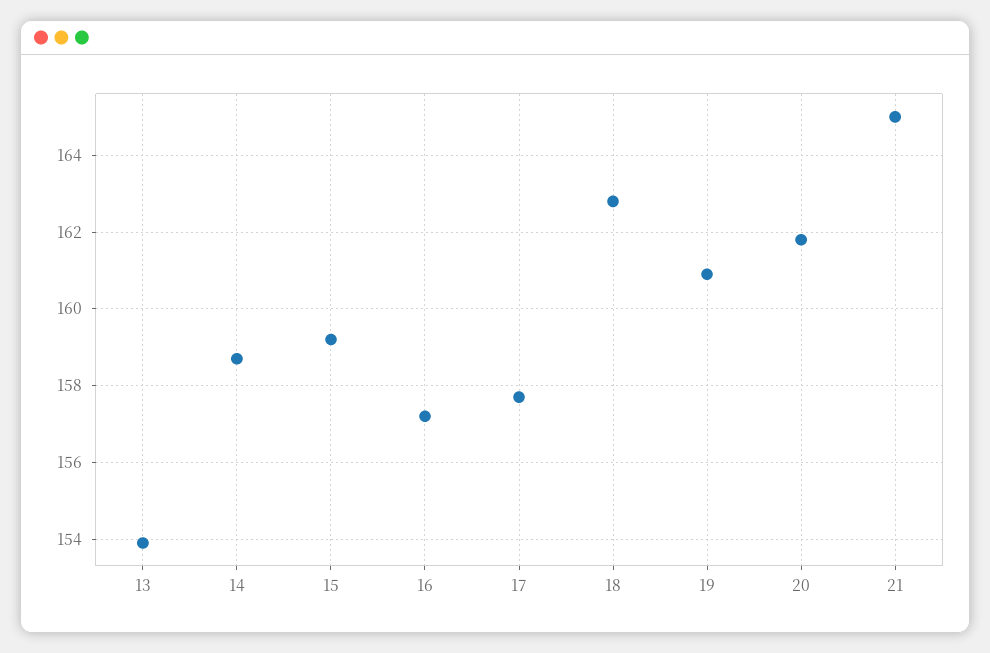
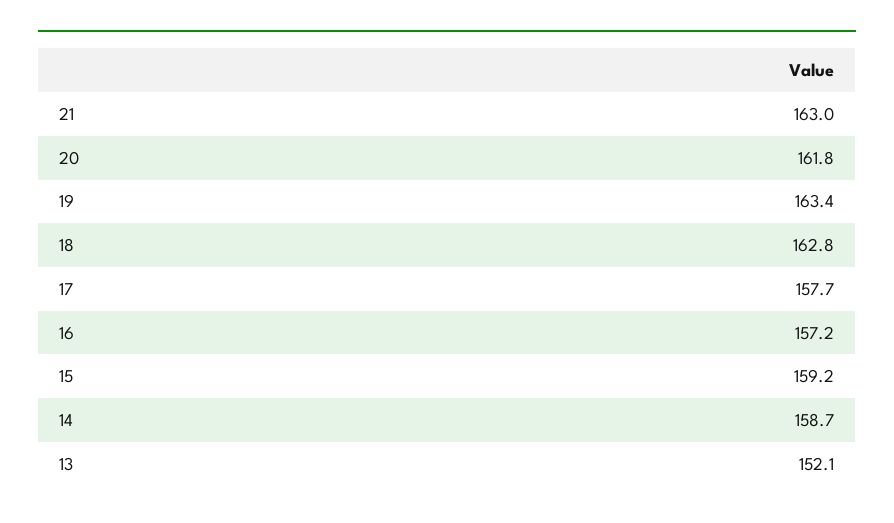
  {
-   "13": 154,
+   "13": 152.1,
    "14": 158.7,
    "15": 159.2,
    "16": 157.2,
    "17": 157.7,
    "18": 162.8,
-   "19": 161,
+   "19": 163.4,
    "20": 161.8,
-   "21": 165
+   "21": 163
  }

